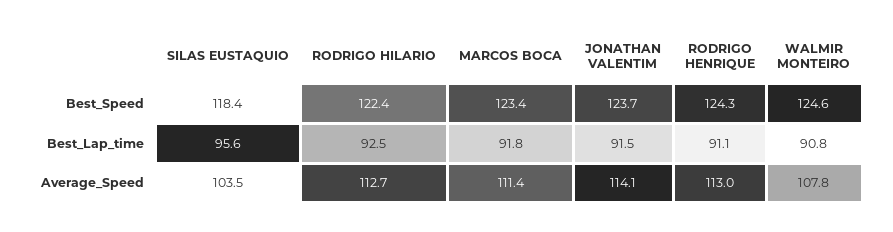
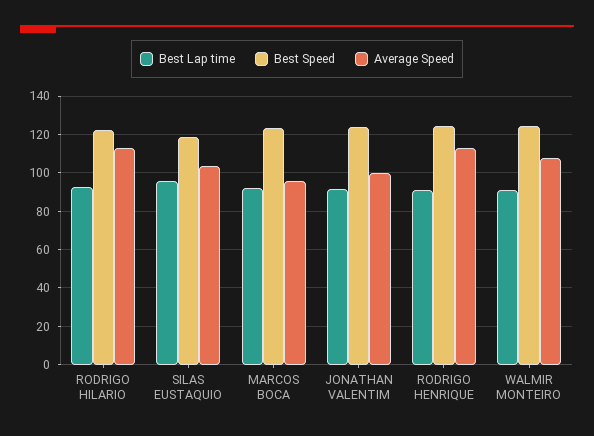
  {
    "Best_Speed": {
      "SILAS EUSTAQUIO": 118.4,
      "RODRIGO HILARIO": 122.4,
      "MARCOS BOCA": 123.4,
      "JONATHAN VALENTIM": 123.7,
      "RODRIGO HENRIQUE": 124.3,
      "WALMIR MONTEIRO": 124.6
    },
    "Best_Lap_time": {
      "SILAS EUSTAQUIO": 95.6,
      "RODRIGO HILARIO": 92.5,
      "MARCOS BOCA": 91.8,
      "JONATHAN VALENTIM": 91.5,
      "RODRIGO HENRIQUE": 91.1,
      "WALMIR MONTEIRO": 90.8
    },
    "Average_Speed": {
      "SILAS EUSTAQUIO": 103.5,
      "RODRIGO HILARIO": 112.7,
-     "MARCOS BOCA": 111.4,
+     "MARCOS BOCA": 95,
-     "JONATHAN VALENTIM": 114.1,
+     "JONATHAN VALENTIM": 100,
      "RODRIGO HENRIQUE": 113,
      "WALMIR MONTEIRO": 107.8
    }
  }

